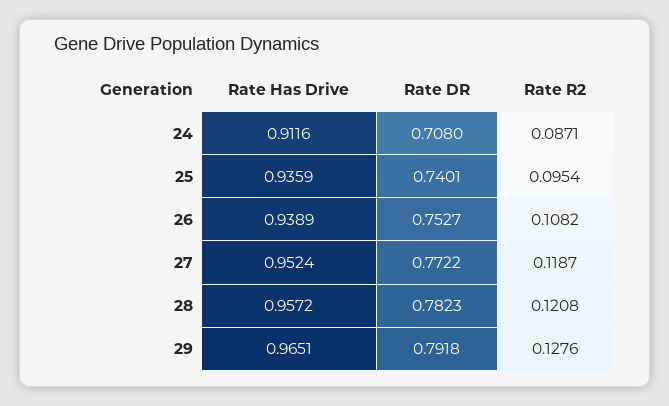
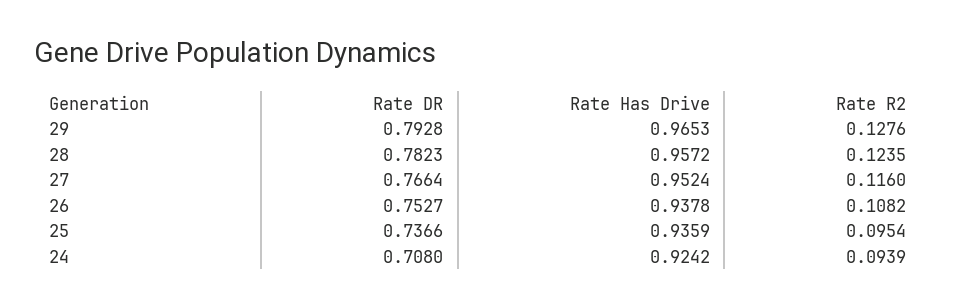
  {
    "Rate Has Drive": {
-     "24": 0.9116,
+     "24": 0.9242,
      "25": 0.9359,
-     "26": 0.9389,
+     "26": 0.9378,
      "27": 0.9524,
      "28": 0.9572,
-     "29": 0.9651
+     "29": 0.9653
    },
    "Rate DR": {
      "24": 0.708,
-     "25": 0.7401,
+     "25": 0.7366,
      "26": 0.7527,
-     "27": 0.7722,
+     "27": 0.7664,
      "28": 0.7823,
-     "29": 0.7918
+     "29": 0.7928
    },
    "Rate R2": {
-     "24": 0.0871,
+     "24": 0.0939,
      "25": 0.0954,
      "26": 0.1082,
-     "27": 0.1187,
+     "27": 0.116,
-     "28": 0.1208,
+     "28": 0.1235,
      "29": 0.1276
    }
  }

